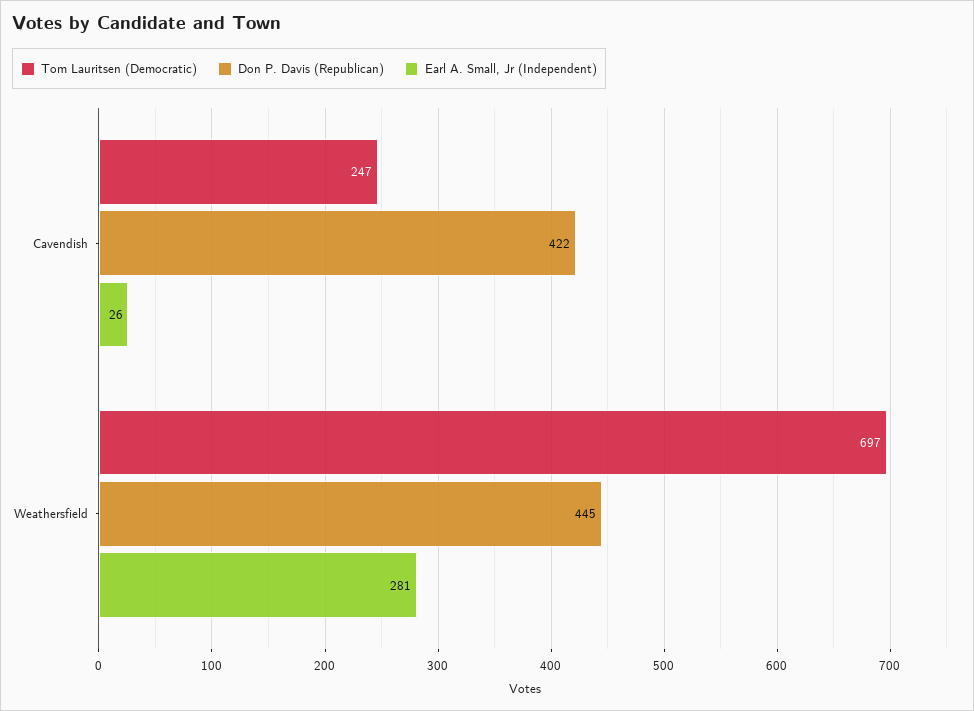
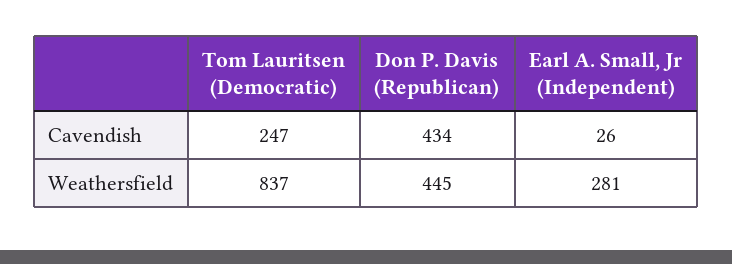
  {
    "Tom Lauritsen (Democratic)": {
      "Cavendish": 247,
-     "Weathersfield": 697
+     "Weathersfield": 837
    },
    "Don P. Davis (Republican)": {
-     "Cavendish": 422,
+     "Cavendish": 434,
      "Weathersfield": 445
    },
    "Earl A. Small, Jr (Independent)": {
      "Cavendish": 26,
      "Weathersfield": 281
    }
  }

